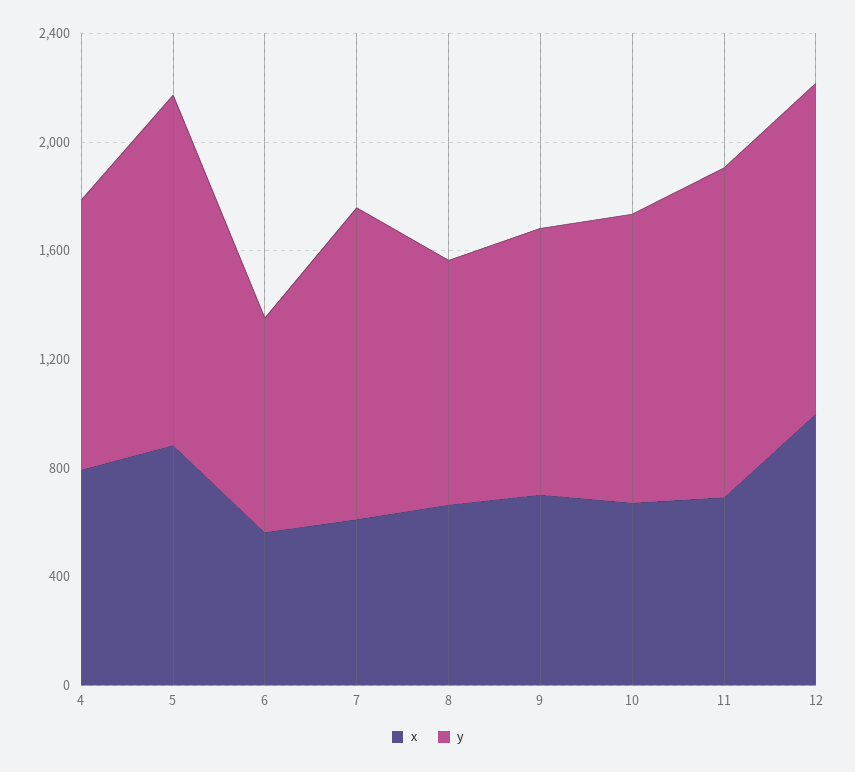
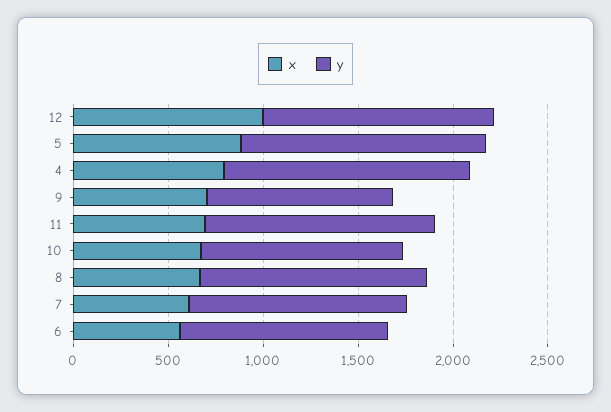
  {
    "x": {
      "4": 800,
      "5": 900,
      "6": 600,
      "7": 600,
      "8": 700,
      "9": 700,
      "10": 700,
      "11": 700,
      "12": 1000
    },
    "y": {
-     "4": 1000,
+     "4": 1300,
      "5": 1300,
-     "6": 800,
+     "6": 1100,
      "7": 1100,
-     "8": 900,
+     "8": 1200,
      "9": 1000,
      "10": 1100,
      "11": 1200,
      "12": 1200
    }
  }

